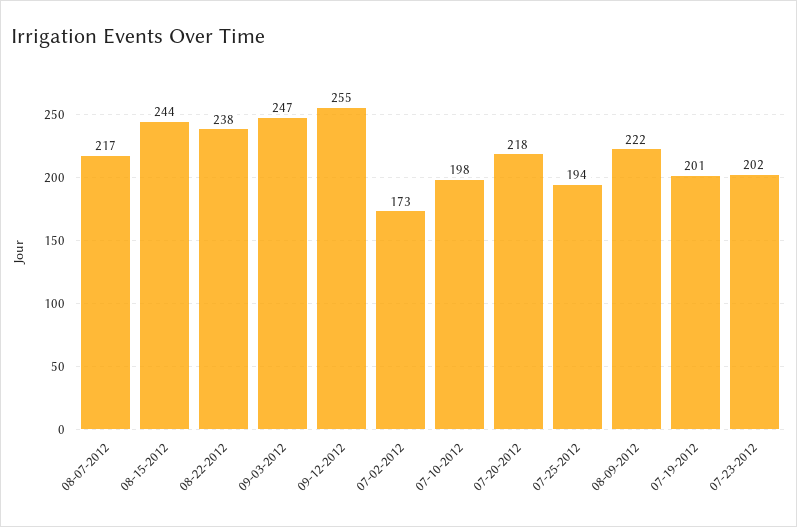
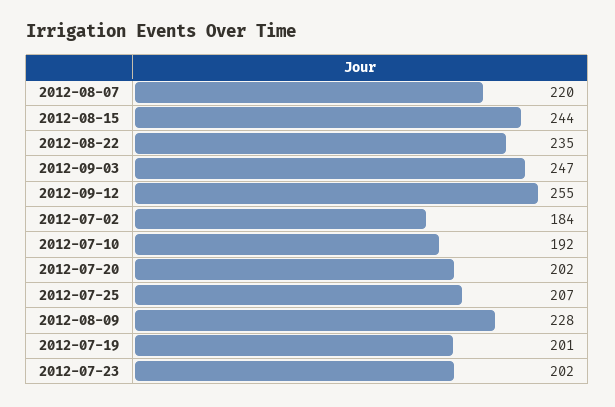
  {
-   "08-07-2012": 217,
+   "08-07-2012": 220,
    "08-15-2012": 244,
-   "08-22-2012": 238,
+   "08-22-2012": 235,
    "09-03-2012": 247,
    "09-12-2012": 255,
-   "07-02-2012": 173,
+   "07-02-2012": 184,
-   "07-10-2012": 198,
+   "07-10-2012": 192,
-   "07-20-2012": 218,
+   "07-20-2012": 202,
-   "07-25-2012": 194,
+   "07-25-2012": 207,
-   "08-09-2012": 222,
+   "08-09-2012": 228,
    "07-19-2012": 201,
    "07-23-2012": 202
  }

